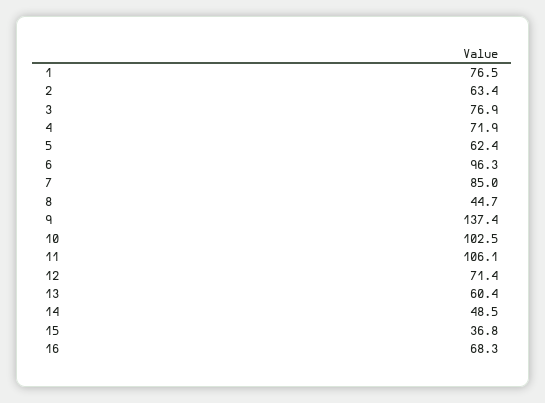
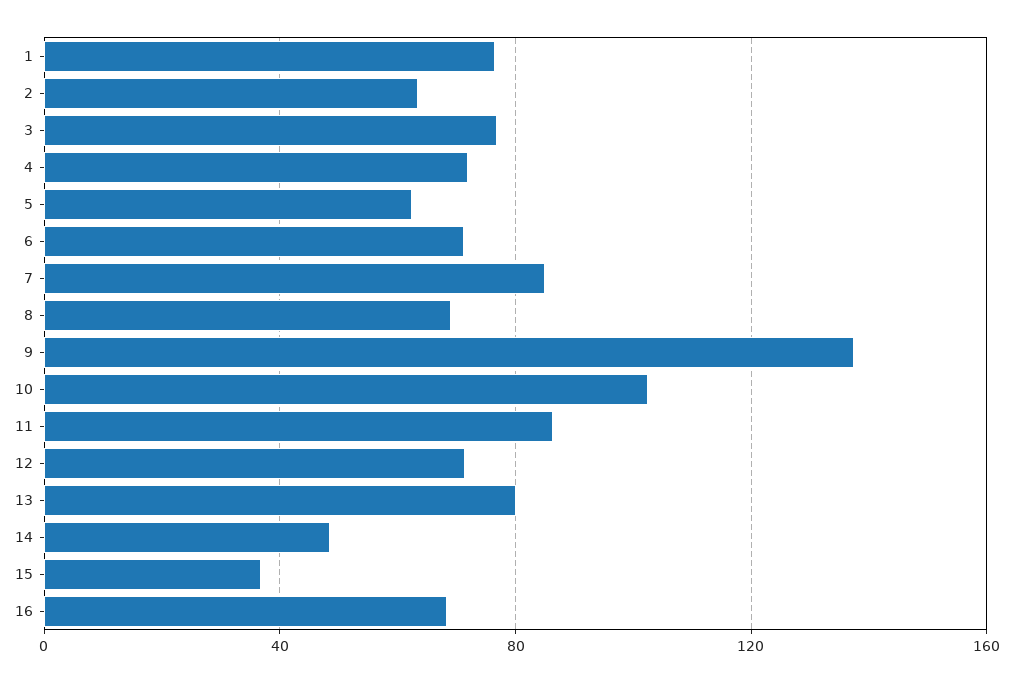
  {
    "1": 76.5,
    "2": 63.4,
    "3": 76.9,
    "4": 71.9,
    "5": 62.4,
-   "6": 96.3,
+   "6": 70,
    "7": 85,
-   "8": 44.7,
+   "8": 70,
    "9": 137.4,
    "10": 102.5,
-   "11": 106.1,
+   "11": 85,
    "12": 71.4,
-   "13": 60.4,
+   "13": 80,
    "14": 48.5,
    "15": 36.8,
    "16": 68.3
  }

